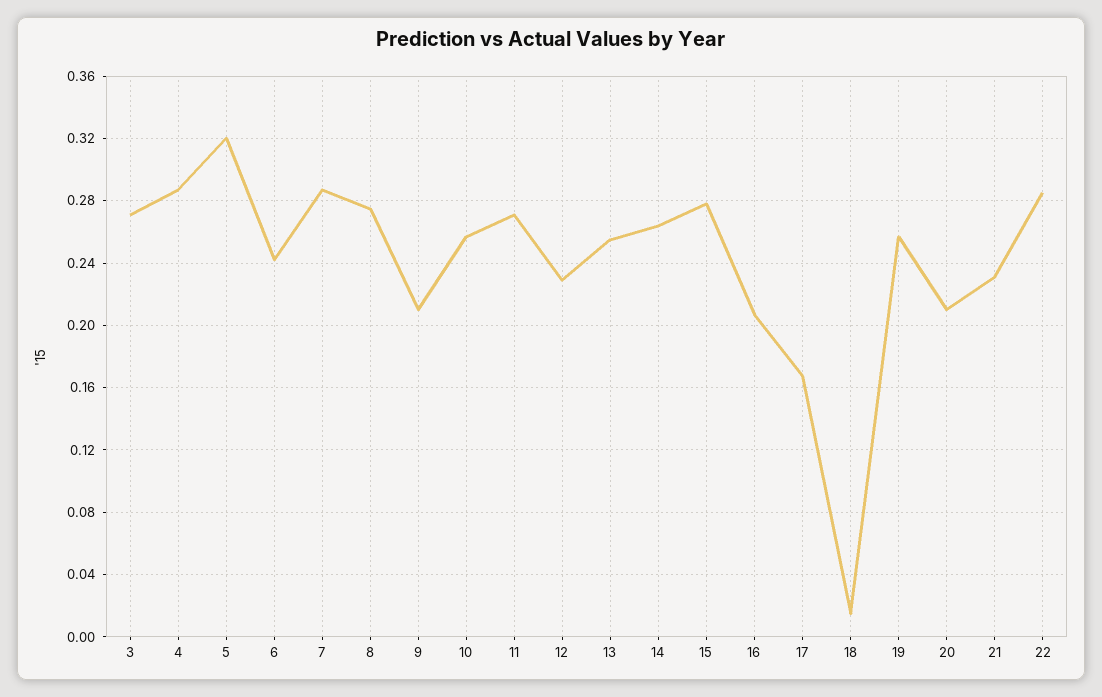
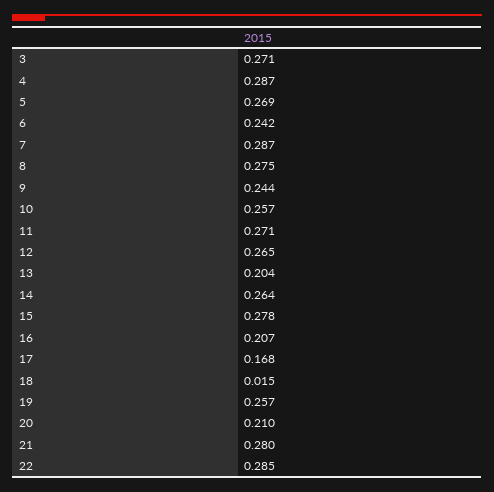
  {
    "3": 0.271,
    "4": 0.287,
-   "5": 0.32,
+   "5": 0.269,
    "6": 0.242,
    "7": 0.287,
    "8": 0.275,
-   "9": 0.21,
+   "9": 0.244,
    "10": 0.257,
    "11": 0.271,
-   "12": 0.23,
+   "12": 0.265,
-   "13": 0.255,
+   "13": 0.204,
    "14": 0.264,
    "15": 0.278,
    "16": 0.207,
    "17": 0.168,
    "18": 0.015,
    "19": 0.257,
    "20": 0.21,
-   "21": 0.23,
+   "21": 0.28,
    "22": 0.285
  }

